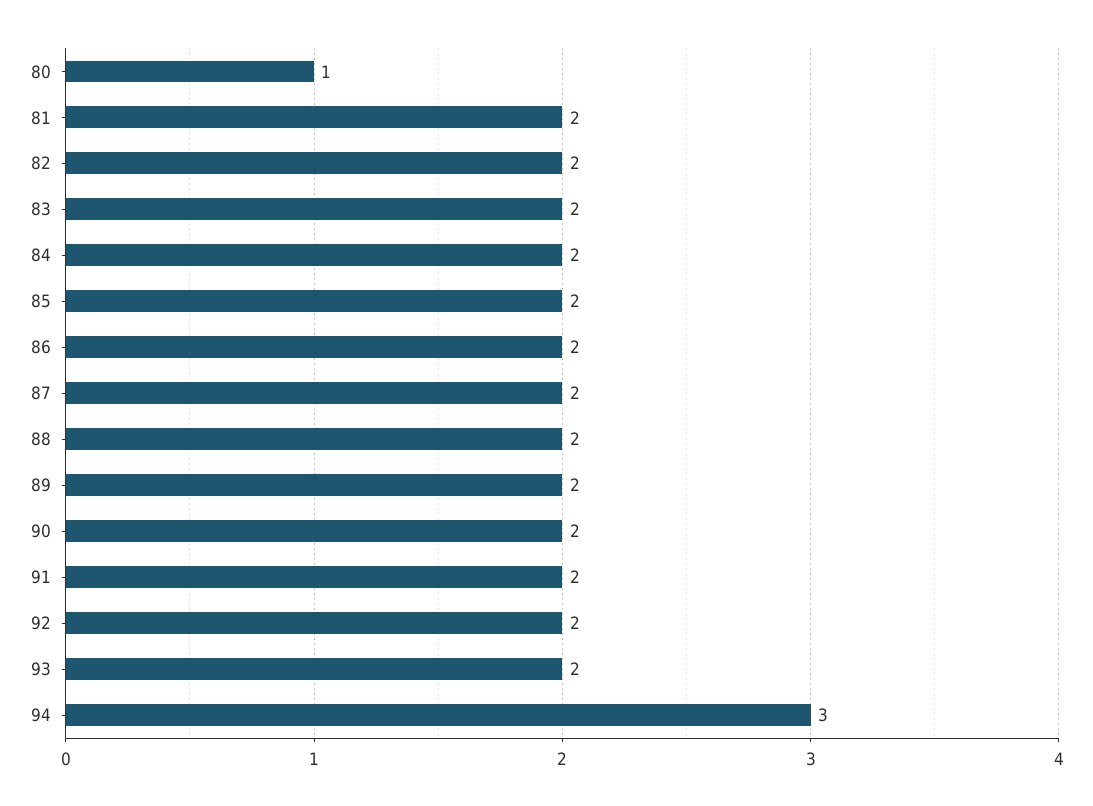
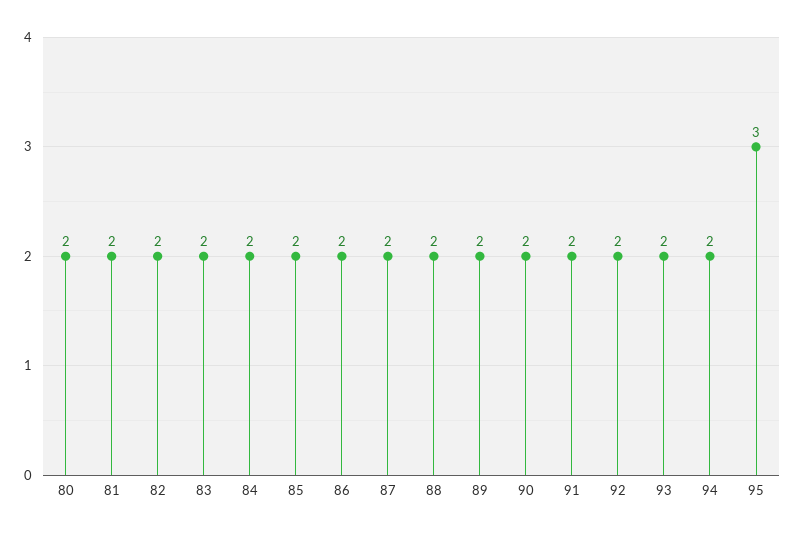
  {
-   "80": 1,
+   "80": 2,
    "81": 2,
    "82": 2,
    "83": 2,
    "84": 2,
    "85": 2,
    "86": 2,
    "87": 2,
    "88": 2,
    "89": 2,
    "90": 2,
    "91": 2,
    "92": 2,
    "93": 2,
-   "94": 3
+   "94": 2,
+   "95": 3
  }

